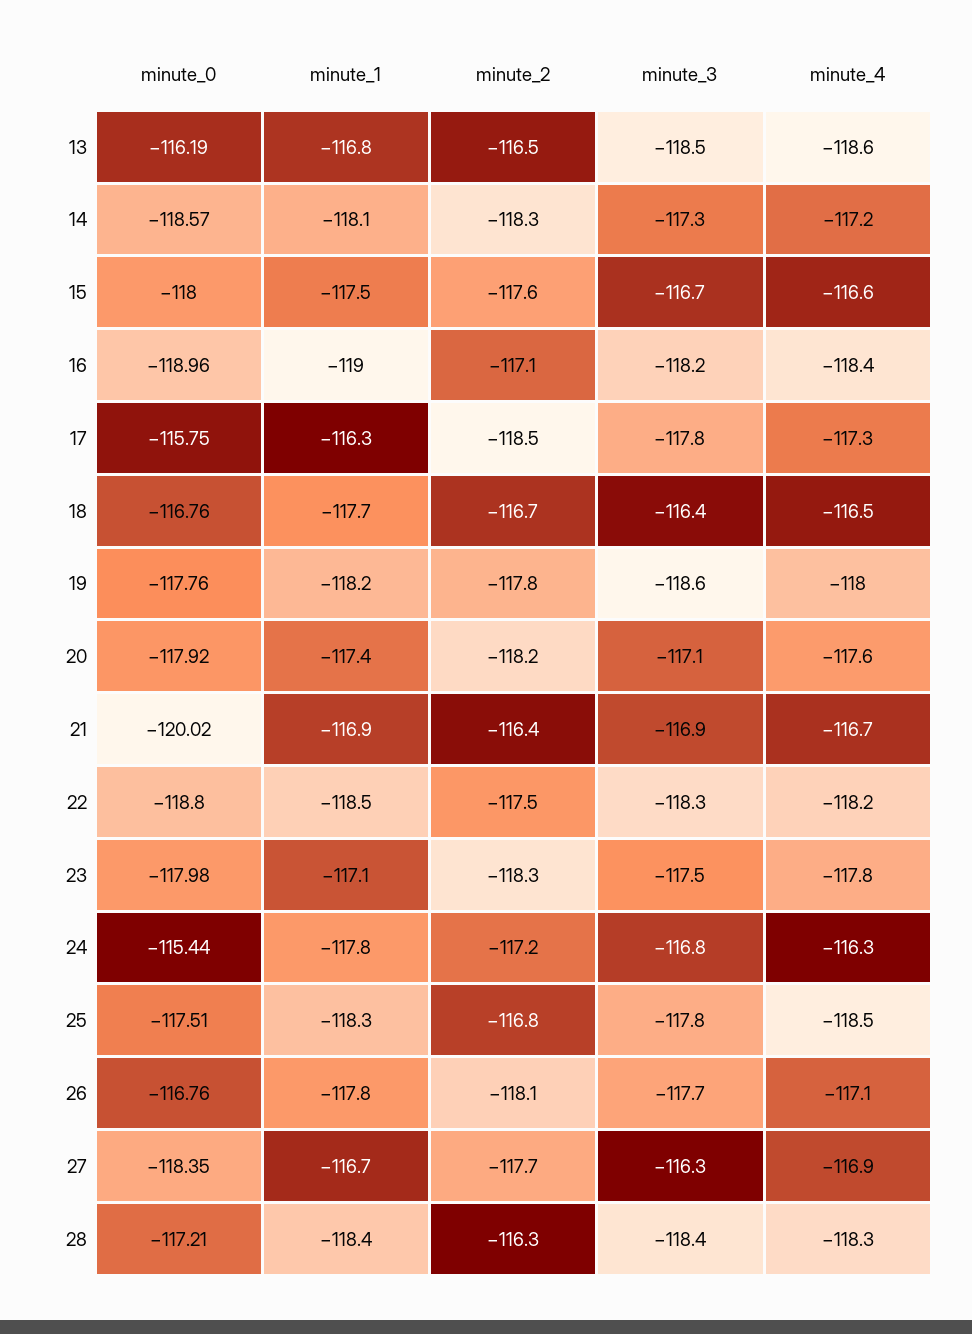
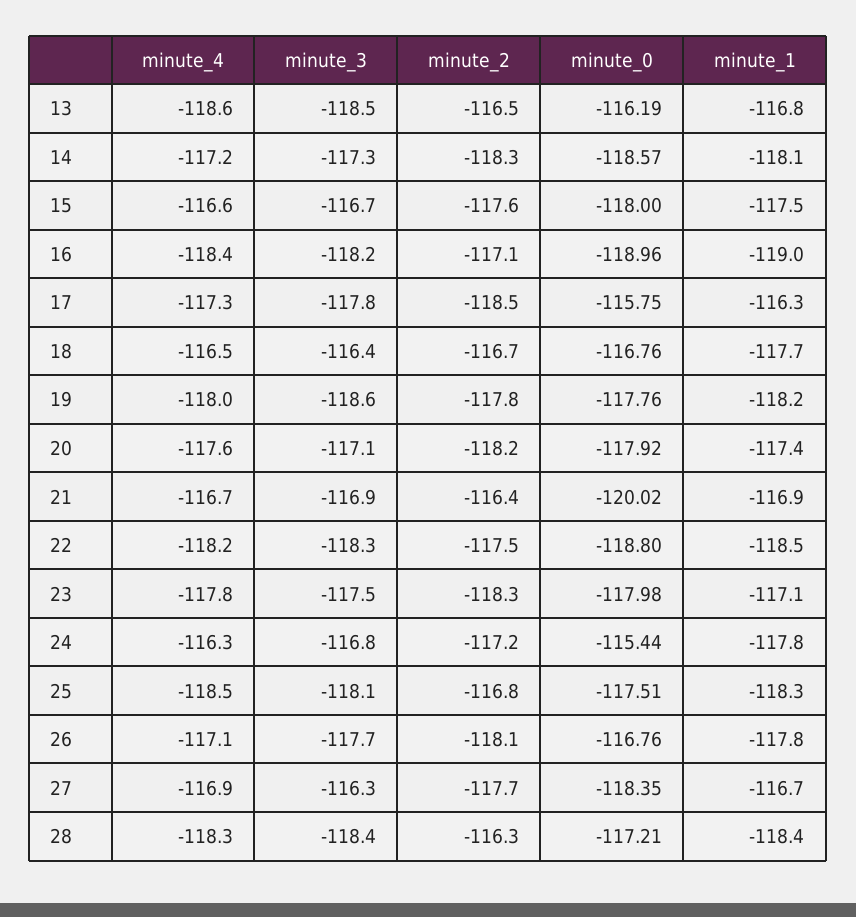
  {
    "minute_0": {
      "13": -116.19,
      "14": -118.57,
      "15": -118,
      "16": -118.96,
      "17": -115.75,
      "18": -116.76,
      "19": -117.76,
      "20": -117.92,
      "21": -120.02,
      "22": -118.8,
      "23": -117.98,
      "24": -115.44,
      "25": -117.51,
      "26": -116.76,
      "27": -118.35,
      "28": -117.21
    },
    "minute_1": {
      "13": -116.8,
      "14": -118.1,
      "15": -117.5,
      "16": -119,
      "17": -116.3,
      "18": -117.7,
      "19": -118.2,
      "20": -117.4,
      "21": -116.9,
      "22": -118.5,
      "23": -117.1,
      "24": -117.8,
      "25": -118.3,
      "26": -117.8,
      "27": -116.7,
      "28": -118.4
    },
    "minute_2": {
      "13": -116.5,
      "14": -118.3,
      "15": -117.6,
      "16": -117.1,
      "17": -118.5,
      "18": -116.7,
      "19": -117.8,
      "20": -118.2,
      "21": -116.4,
      "22": -117.5,
      "23": -118.3,
      "24": -117.2,
      "25": -116.8,
      "26": -118.1,
      "27": -117.7,
      "28": -116.3
    },
    "minute_3": {
      "13": -118.5,
      "14": -117.3,
      "15": -116.7,
      "16": -118.2,
      "17": -117.8,
      "18": -116.4,
      "19": -118.6,
      "20": -117.1,
      "21": -116.9,
      "22": -118.3,
      "23": -117.5,
      "24": -116.8,
-     "25": -117.8,
+     "25": -118.1,
      "26": -117.7,
      "27": -116.3,
      "28": -118.4
    },
    "minute_4": {
      "13": -118.6,
      "14": -117.2,
      "15": -116.6,
      "16": -118.4,
      "17": -117.3,
      "18": -116.5,
      "19": -118,
      "20": -117.6,
      "21": -116.7,
      "22": -118.2,
      "23": -117.8,
      "24": -116.3,
      "25": -118.5,
      "26": -117.1,
      "27": -116.9,
      "28": -118.3
    }
  }

